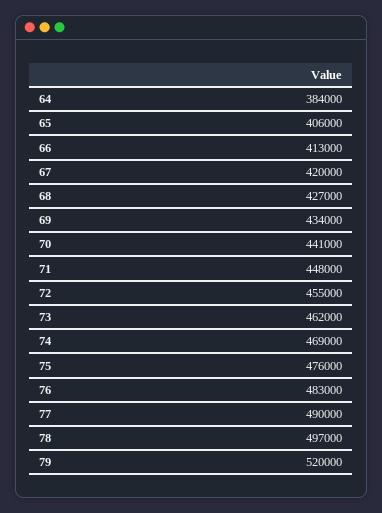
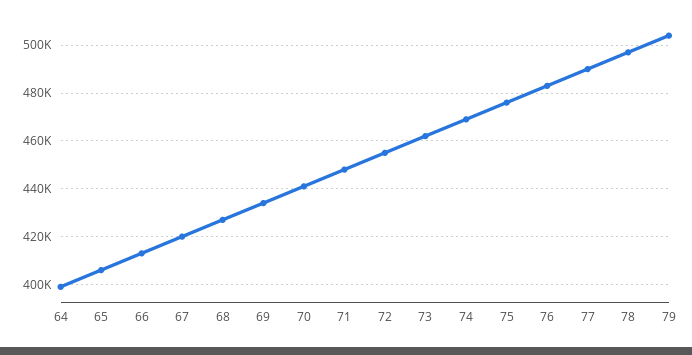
  {
-   "64": 384000,
+   "64": 400000,
    "65": 406000,
    "66": 413000,
    "67": 420000,
    "68": 427000,
    "69": 434000,
    "70": 441000,
    "71": 448000,
    "72": 455000,
    "73": 462000,
    "74": 469000,
    "75": 476000,
    "76": 483000,
    "77": 490000,
    "78": 497000,
-   "79": 520000
+   "79": 505000
  }

